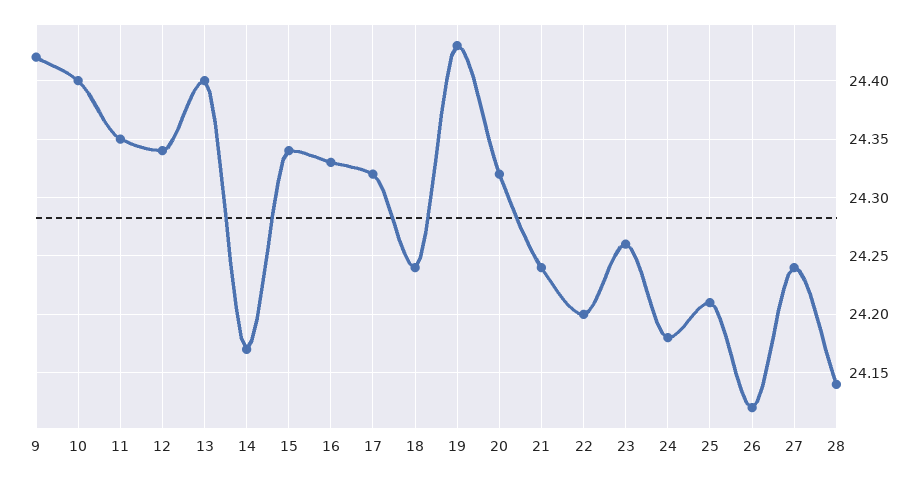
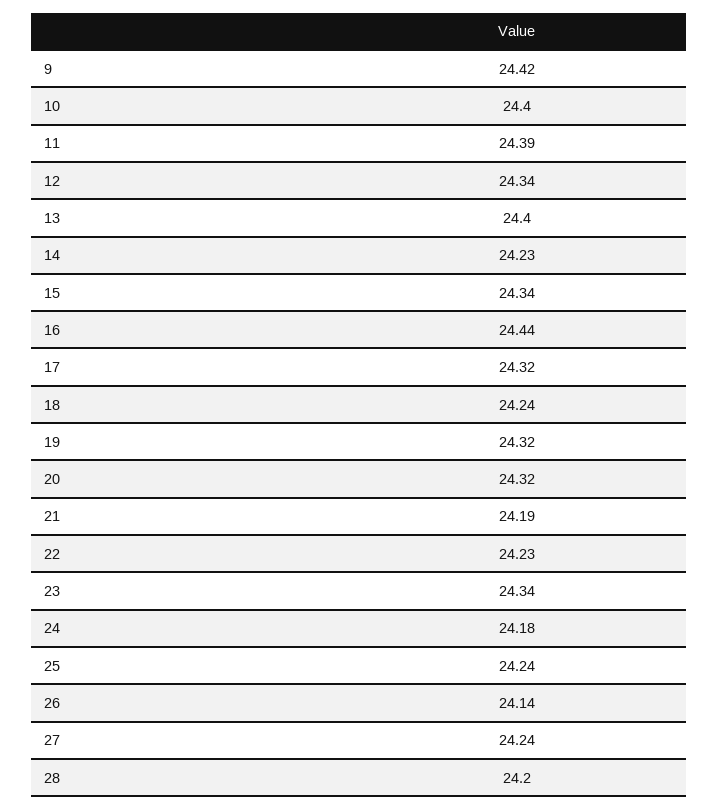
  {
    "9": 24.42,
    "10": 24.4,
-   "11": 24.35,
+   "11": 24.39,
    "12": 24.34,
    "13": 24.4,
-   "14": 24.17,
+   "14": 24.23,
    "15": 24.34,
-   "16": 24.33,
+   "16": 24.44,
    "17": 24.32,
    "18": 24.24,
-   "19": 24.43,
+   "19": 24.32,
    "20": 24.32,
-   "21": 24.24,
+   "21": 24.19,
-   "22": 24.2,
+   "22": 24.23,
-   "23": 24.26,
+   "23": 24.34,
    "24": 24.18,
-   "25": 24.21,
+   "25": 24.24,
-   "26": 24.12,
+   "26": 24.14,
    "27": 24.24,
-   "28": 24.14
+   "28": 24.2
  }

